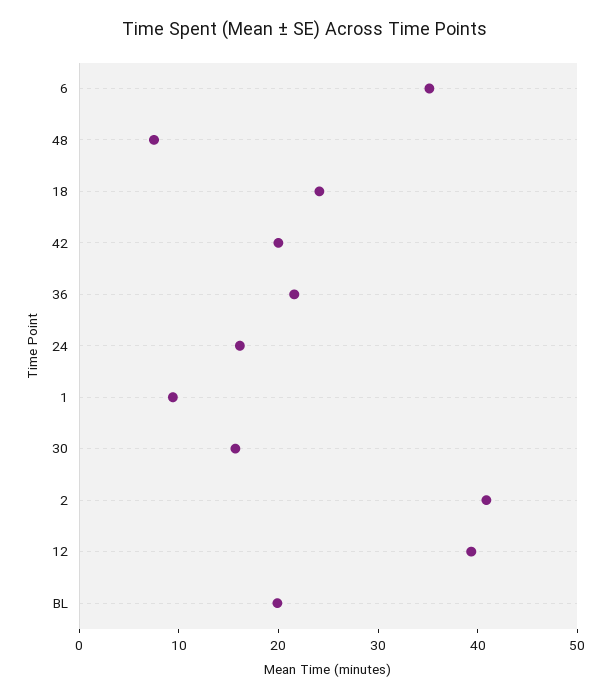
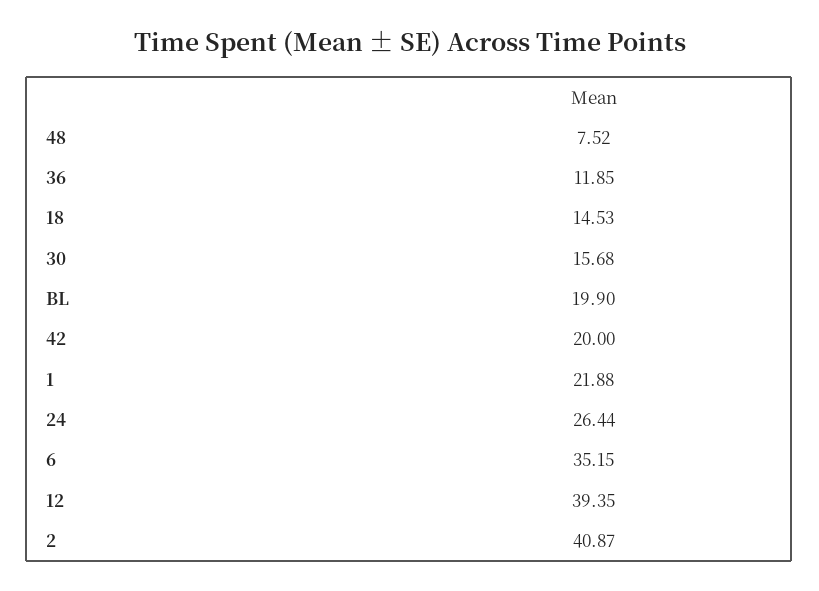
  {
    "6": 35.15,
    "48": 7.52,
-   "18": 24,
+   "18": 14.53,
    "42": 20,
-   "36": 22,
+   "36": 11.85,
-   "24": 16,
+   "24": 26.44,
-   "1": 10,
+   "1": 21.88,
    "30": 15.68,
    "2": 40.87,
    "12": 39.35,
    "BL": 19.9
  }

